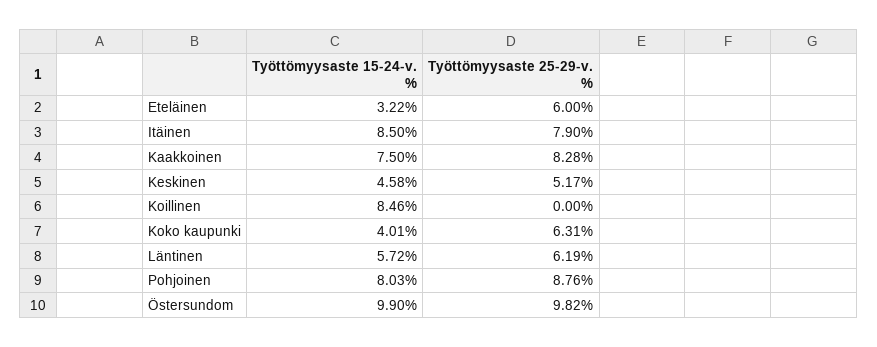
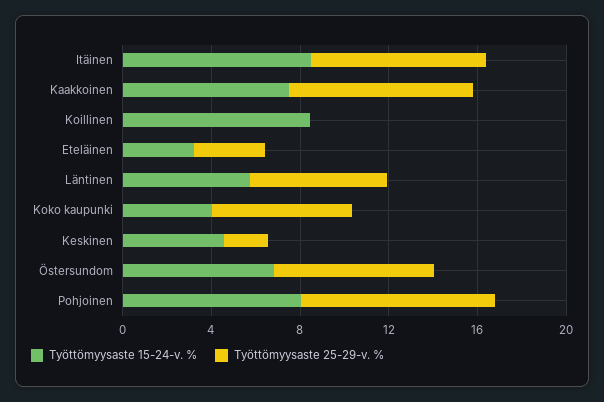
  {
    "Työttömyysaste 15-24-v. %": {
      "Eteläinen": 3.22,
      "Itäinen": 8.5,
      "Kaakkoinen": 7.5,
      "Keskinen": 4.58,
      "Koillinen": 8.46,
      "Koko kaupunki": 4.01,
      "Läntinen": 5.72,
      "Pohjoinen": 8.03,
-     "Östersundom": 9.9
+     "Östersundom": 7
    },
    "Työttömyysaste 25-29-v. %": {
-     "Eteläinen": 6,
+     "Eteläinen": 3,
      "Itäinen": 7.9,
      "Kaakkoinen": 8.28,
-     "Keskinen": 5.17,
+     "Keskinen": 2,
      "Koillinen": 0,
      "Koko kaupunki": 6.31,
      "Läntinen": 6.19,
      "Pohjoinen": 8.76,
-     "Östersundom": 9.82
+     "Östersundom": 7
    }
  }

